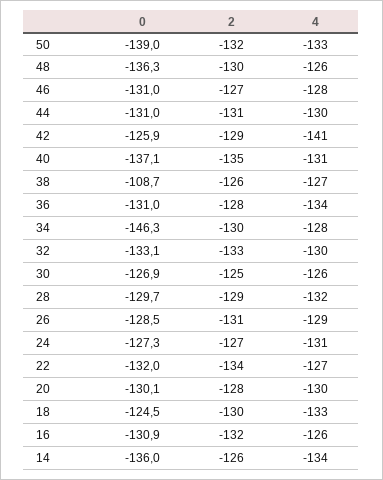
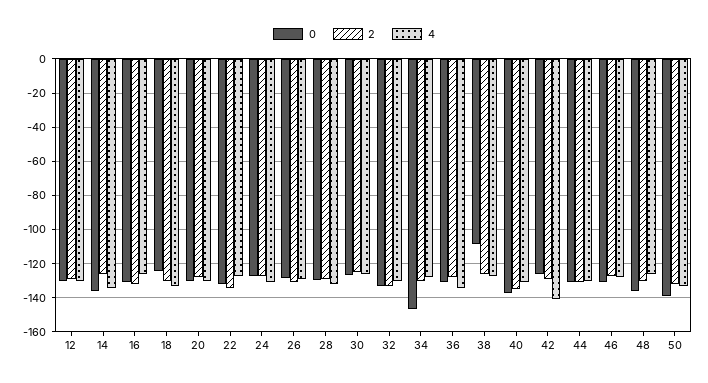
  {
    "0": {
      "50": -139,
      "48": -136.3,
      "46": -131,
      "44": -131,
      "42": -125.9,
      "40": -137.1,
      "38": -108.7,
      "36": -131,
      "34": -146.3,
      "32": -133.1,
      "30": -126.9,
      "28": -129.7,
      "26": -128.5,
      "24": -127.3,
      "22": -132,
      "20": -130.1,
      "18": -124.5,
      "16": -130.9,
-     "14": -136
+     "14": -136,
+     "12": -130
    },
    "2": {
      "50": -132,
      "48": -130,
      "46": -127,
      "44": -131,
      "42": -129,
      "40": -135,
      "38": -126,
      "36": -128,
      "34": -130,
      "32": -133,
      "30": -125,
      "28": -129,
      "26": -131,
      "24": -127,
      "22": -134,
      "20": -128,
      "18": -130,
      "16": -132,
-     "14": -126
+     "14": -126,
+     "12": -130
    },
    "4": {
      "50": -133,
      "48": -126,
      "46": -128,
      "44": -130,
      "42": -141,
      "40": -131,
      "38": -127,
      "36": -134,
      "34": -128,
      "32": -130,
      "30": -126,
      "28": -132,
      "26": -129,
      "24": -131,
      "22": -127,
      "20": -130,
      "18": -133,
      "16": -126,
-     "14": -134
+     "14": -134,
+     "12": -130
    }
  }

